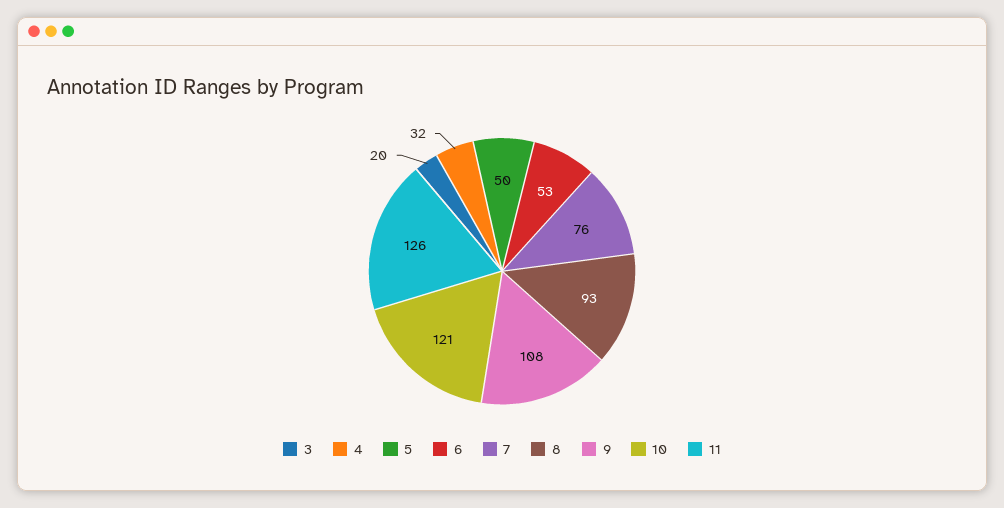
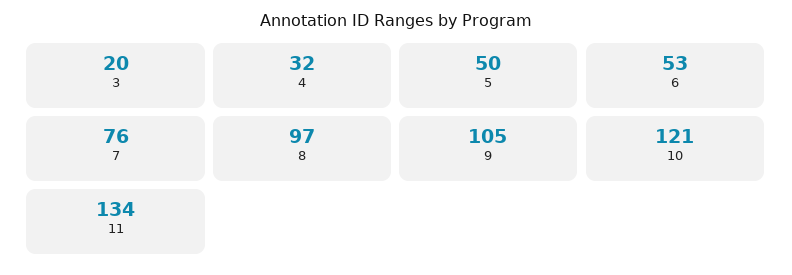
  {
    "3": 20,
    "4": 32,
    "5": 50,
    "6": 53,
    "7": 76,
-   "8": 93,
+   "8": 97,
-   "9": 108,
+   "9": 105,
    "10": 121,
-   "11": 126
+   "11": 134
  }

